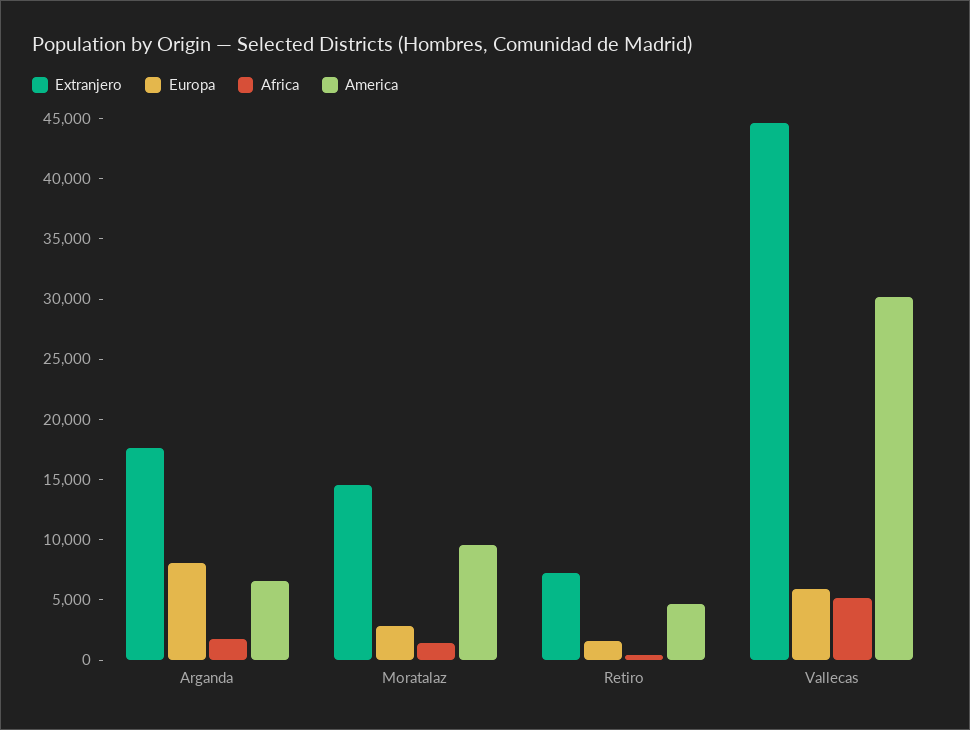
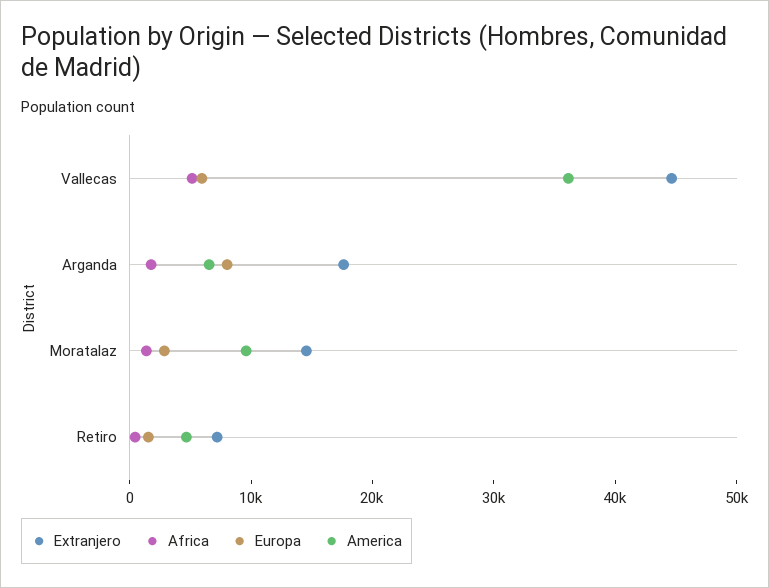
  {
    "Extranjero": {
      "Arganda": 18000,
      "Moratalaz": 15000,
      "Retiro": 7000,
      "Vallecas": 45000
    },
    "Europa": {
      "Arganda": 8000,
      "Moratalaz": 3000,
      "Retiro": 2000,
      "Vallecas": 6000
    },
    "Africa": {
      "Arganda": 2000,
      "Moratalaz": 1000,
      "Retiro": 0,
      "Vallecas": 5000
    },
    "America": {
      "Arganda": 7000,
      "Moratalaz": 10000,
      "Retiro": 5000,
-     "Vallecas": 30000
+     "Vallecas": 36000
    }
  }

